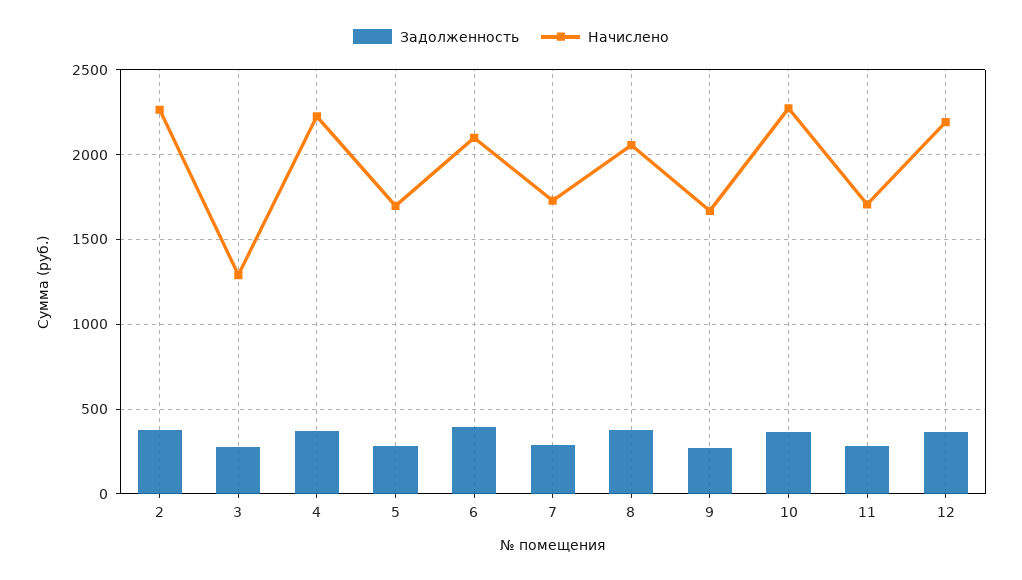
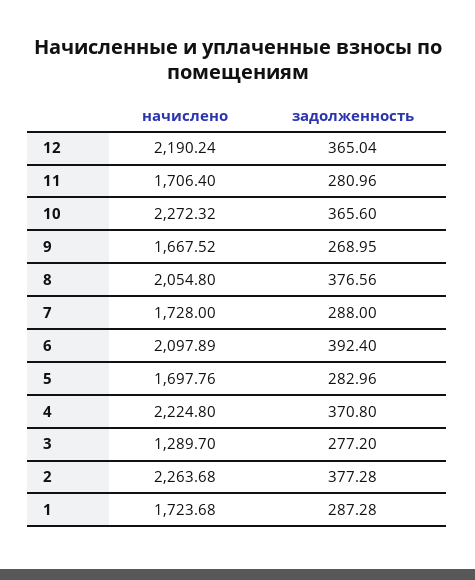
  {
    "Задолженность": {
      "2": 377.28,
      "3": 277.2,
      "4": 370.8,
      "5": 282.96,
      "6": 392.4,
      "7": 288,
      "8": 376.56,
      "9": 268.95,
      "10": 365.6,
      "11": 280.96,
-     "12": 365.04
+     "12": 365.04,
+     "1": 287.28
    },
    "Начислено": {
      "2": 2263.68,
      "3": 1289.7,
      "4": 2224.8,
      "5": 1697.76,
      "6": 2097.89,
      "7": 1728,
      "8": 2054.8,
      "9": 1667.52,
      "10": 2272.32,
      "11": 1706.4,
-     "12": 2190.24
+     "12": 2190.24,
+     "1": 1723.68
    }
  }

